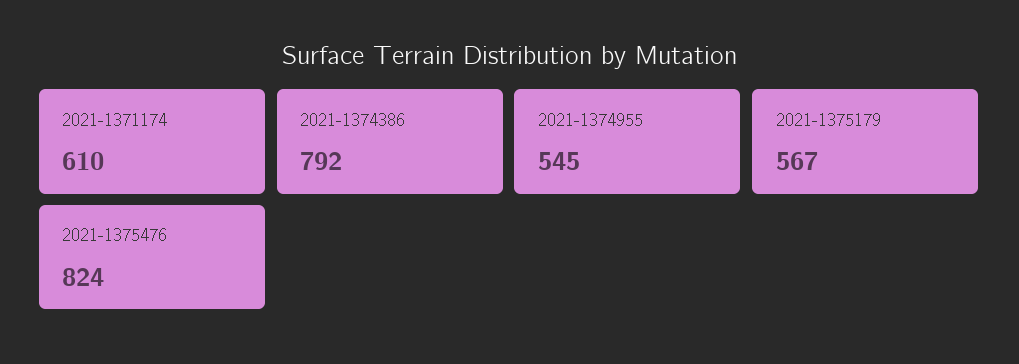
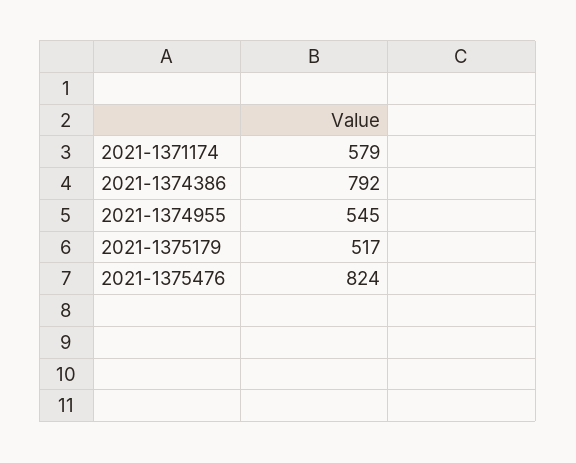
  {
-   "2021-1371174": 610,
+   "2021-1371174": 579,
    "2021-1374386": 792,
    "2021-1374955": 545,
-   "2021-1375179": 567,
+   "2021-1375179": 517,
    "2021-1375476": 824
  }

